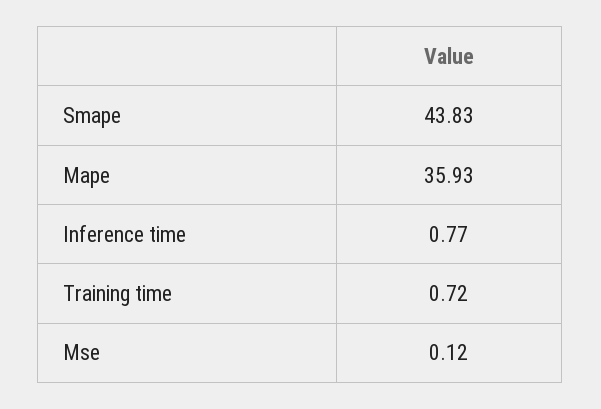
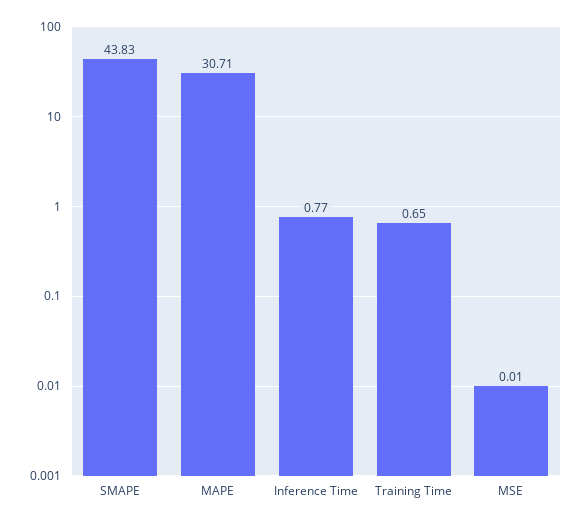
  {
    "Smape": 43.83,
-   "Mape": 35.93,
+   "Mape": 30.71,
    "Inference time": 0.77,
-   "Training time": 0.72,
+   "Training time": 0.65,
-   "Mse": 0.12
+   "Mse": 0.01
  }

